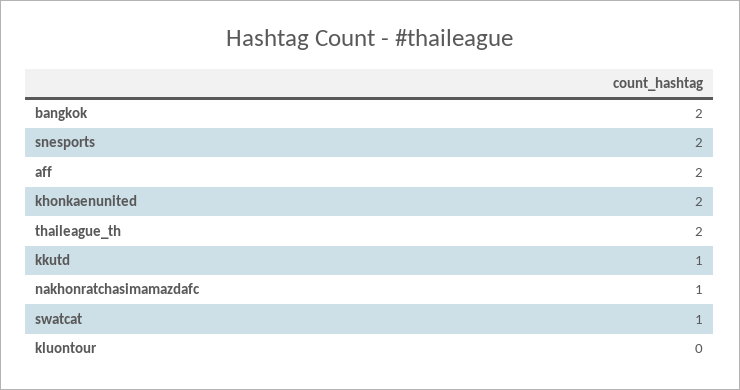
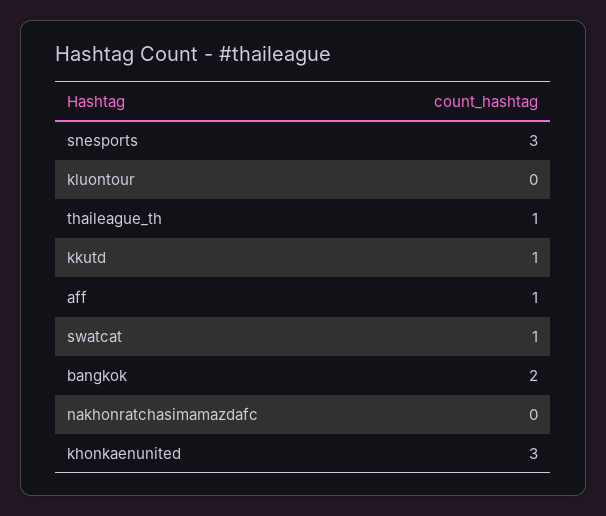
  {
    "bangkok": 2,
-   "snesports": 2,
+   "snesports": 3,
-   "aff": 2,
+   "aff": 1,
-   "khonkaenunited": 2,
+   "khonkaenunited": 3,
-   "thaileague_th": 2,
+   "thaileague_th": 1,
    "kkutd": 1,
-   "nakhonratchasimamazdafc": 1,
+   "nakhonratchasimamazdafc": 0,
    "swatcat": 1,
    "kluontour": 0
  }

